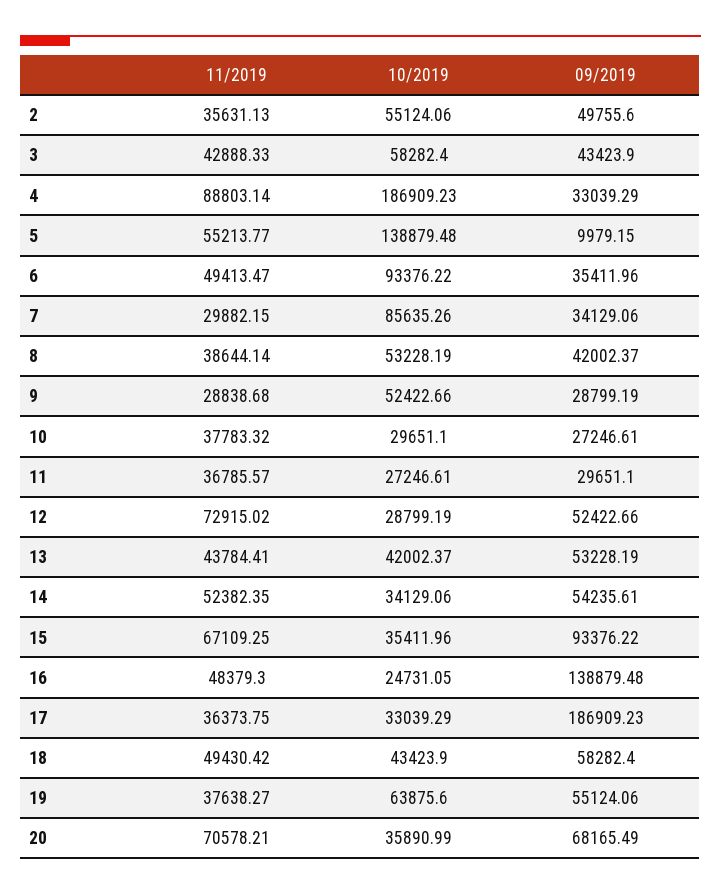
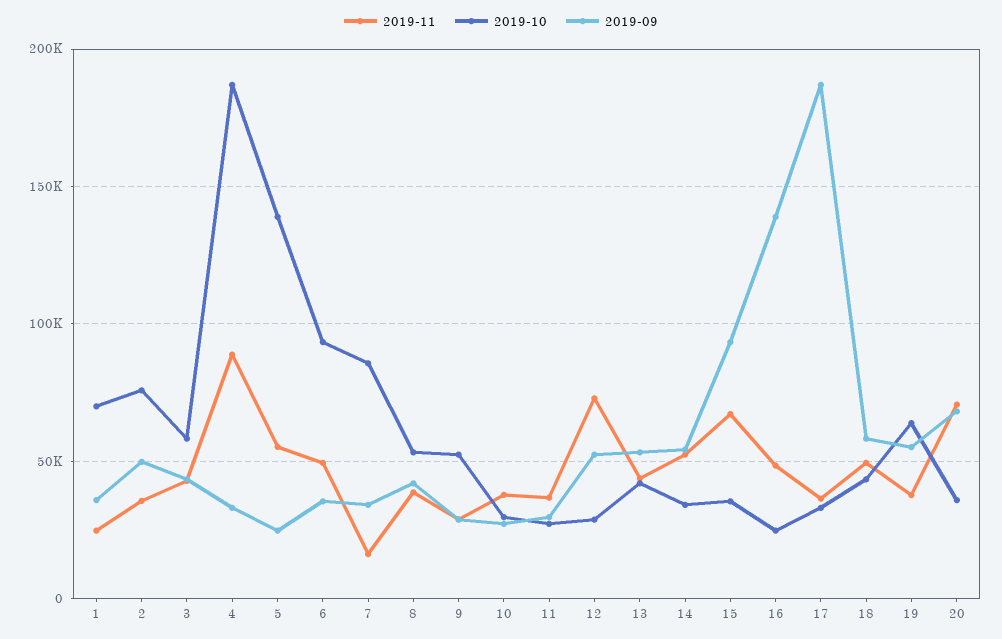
  {
    "11/2019": {
      "2": 35631.13,
      "3": 42888.33,
      "4": 88803.14,
      "5": 55213.77,
      "6": 49413.47,
-     "7": 29882.15,
+     "7": 15000,
      "8": 38644.14,
      "9": 28838.68,
      "10": 37783.32,
      "11": 36785.57,
      "12": 72915.02,
      "13": 43784.41,
      "14": 52382.35,
      "15": 67109.25,
      "16": 48379.3,
      "17": 36373.75,
      "18": 49430.42,
      "19": 37638.27,
-     "20": 70578.21
+     "20": 70578.21,
+     "1": 25000
    },
    "10/2019": {
-     "2": 55124.06,
+     "2": 75000,
      "3": 58282.4,
      "4": 186909.23,
      "5": 138879.48,
      "6": 93376.22,
      "7": 85635.26,
      "8": 53228.19,
      "9": 52422.66,
      "10": 29651.1,
      "11": 27246.61,
      "12": 28799.19,
      "13": 42002.37,
      "14": 34129.06,
      "15": 35411.96,
      "16": 24731.05,
      "17": 33039.29,
      "18": 43423.9,
      "19": 63875.6,
-     "20": 35890.99
+     "20": 35890.99,
+     "1": 70000
    },
    "09/2019": {
      "2": 49755.6,
      "3": 43423.9,
      "4": 33039.29,
-     "5": 9979.15,
+     "5": 25000,
      "6": 35411.96,
      "7": 34129.06,
      "8": 42002.37,
      "9": 28799.19,
      "10": 27246.61,
      "11": 29651.1,
      "12": 52422.66,
      "13": 53228.19,
      "14": 54235.61,
      "15": 93376.22,
      "16": 138879.48,
      "17": 186909.23,
      "18": 58282.4,
      "19": 55124.06,
-     "20": 68165.49
+     "20": 68165.49,
+     "1": 35000
    }
  }

